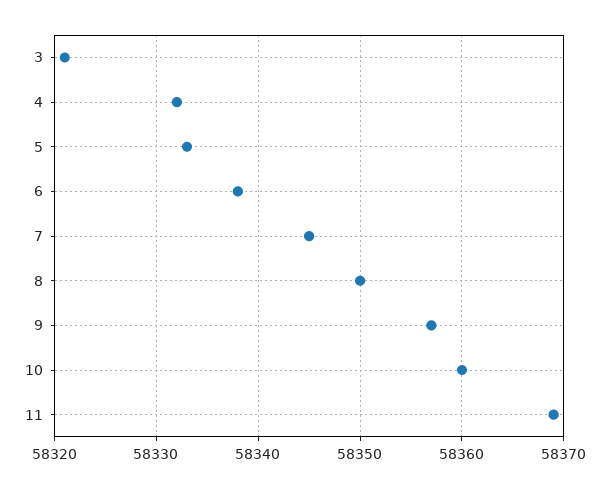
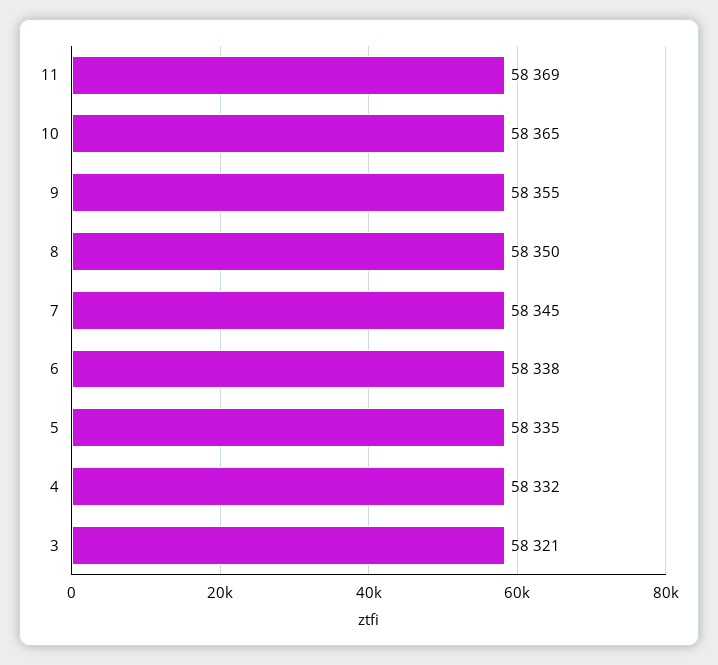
  {
    "3": 58321,
    "4": 58332,
-   "5": 58333,
+   "5": 58335,
    "6": 58338,
    "7": 58345,
    "8": 58350,
-   "9": 58357,
+   "9": 58355,
-   "10": 58360,
+   "10": 58365,
    "11": 58369
  }

